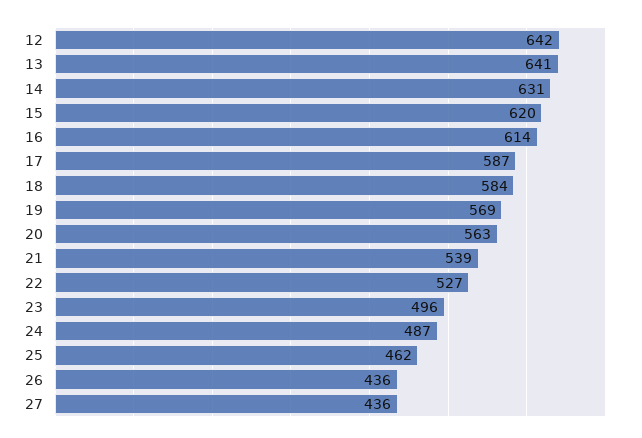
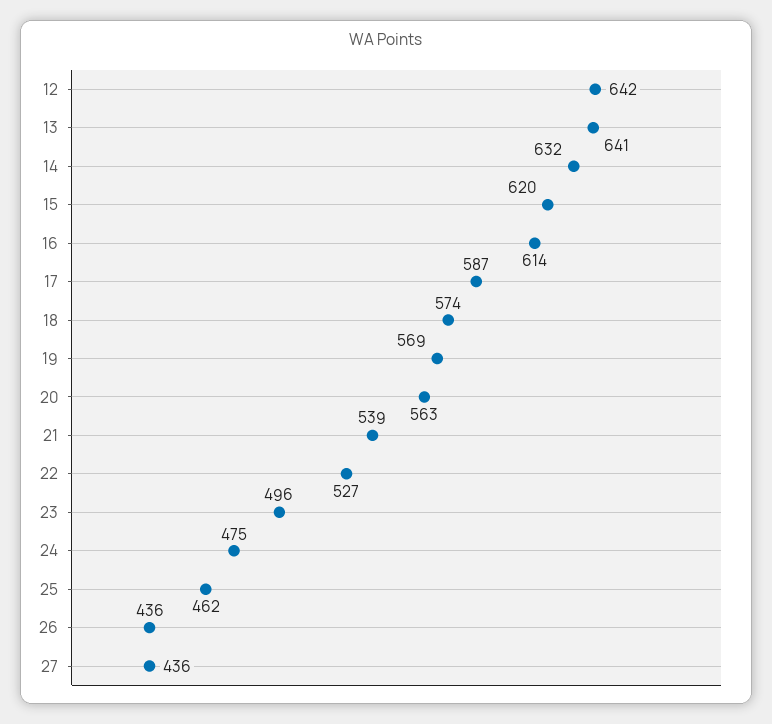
  {
    "12": 642,
    "13": 641,
-   "14": 631,
+   "14": 632,
    "15": 620,
    "16": 614,
    "17": 587,
-   "18": 584,
+   "18": 574,
    "19": 569,
    "20": 563,
    "21": 539,
    "22": 527,
    "23": 496,
-   "24": 487,
+   "24": 475,
    "25": 462,
    "26": 436,
    "27": 436
  }

